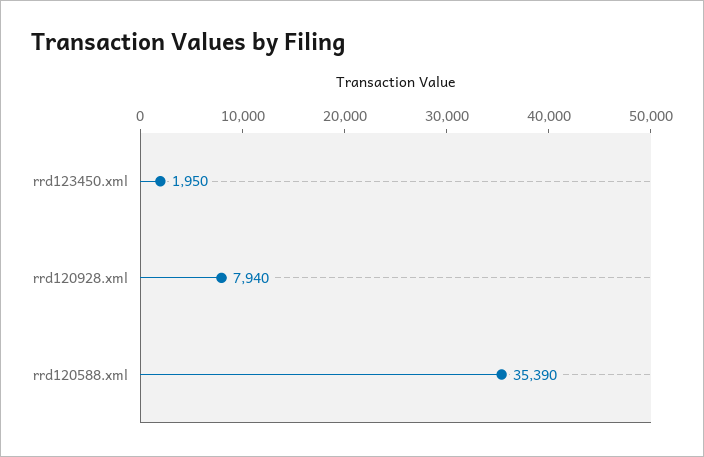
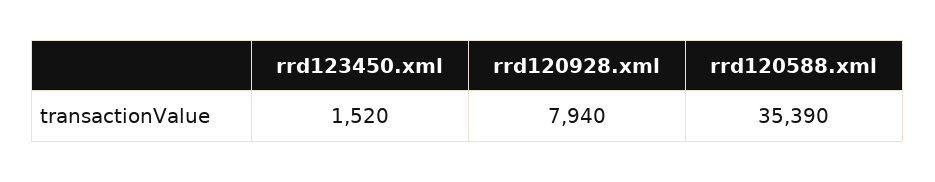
  {
-   "rrd123450.xml": 1950,
+   "rrd123450.xml": 1520,
    "rrd120928.xml": 7940,
    "rrd120588.xml": 35390
  }

